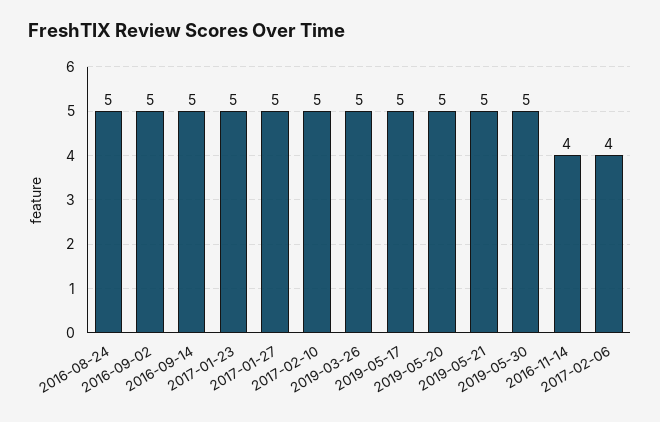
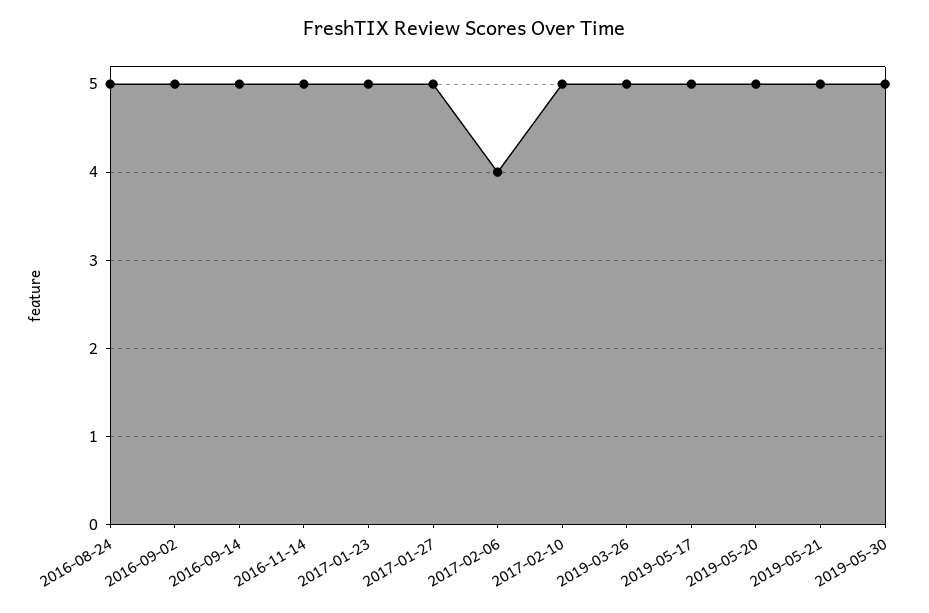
  {
    "2016-08-24": 5,
    "2016-09-02": 5,
    "2016-09-14": 5,
    "2017-01-23": 5,
    "2017-01-27": 5,
    "2017-02-10": 5,
    "2019-03-26": 5,
    "2019-05-17": 5,
    "2019-05-20": 5,
    "2019-05-21": 5,
    "2019-05-30": 5,
-   "2016-11-14": 4,
+   "2016-11-14": 5,
    "2017-02-06": 4
  }

